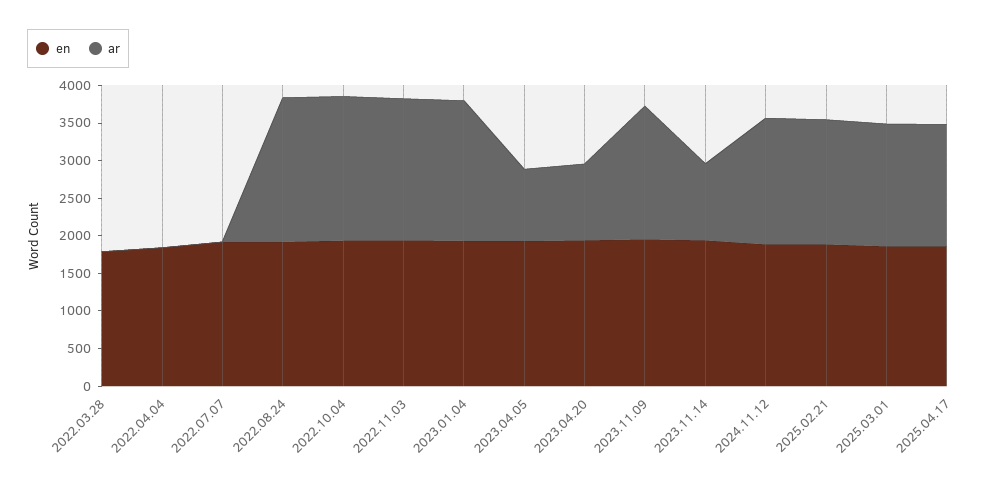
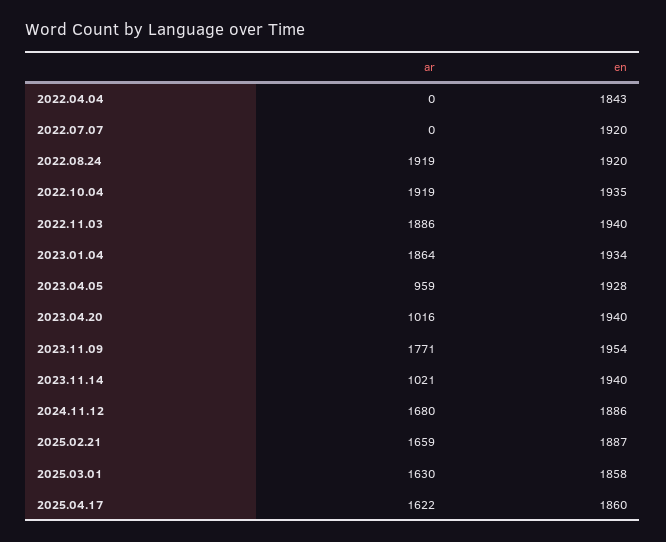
  {
    "en": {
-     "2022.03.28": 1750,
      "2022.04.04": 1843,
      "2022.07.07": 1920,
      "2022.08.24": 1920,
      "2022.10.04": 1935,
      "2022.11.03": 1940,
      "2023.01.04": 1934,
      "2023.04.05": 1928,
      "2023.04.20": 1940,
      "2023.11.09": 1954,
      "2023.11.14": 1940,
      "2024.11.12": 1886,
      "2025.02.21": 1887,
      "2025.03.01": 1858,
      "2025.04.17": 1860
    },
    "ar": {
-     "2022.03.28": 0,
      "2022.04.04": 0,
      "2022.07.07": 0,
      "2022.08.24": 1919,
      "2022.10.04": 1919,
      "2022.11.03": 1886,
      "2023.01.04": 1864,
      "2023.04.05": 959,
      "2023.04.20": 1016,
      "2023.11.09": 1771,
      "2023.11.14": 1021,
      "2024.11.12": 1680,
      "2025.02.21": 1659,
      "2025.03.01": 1630,
      "2025.04.17": 1622
    }
  }

